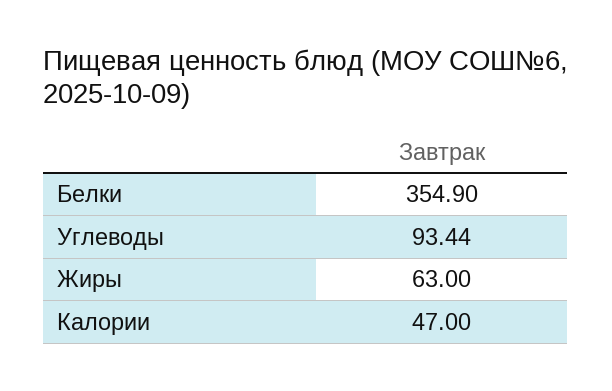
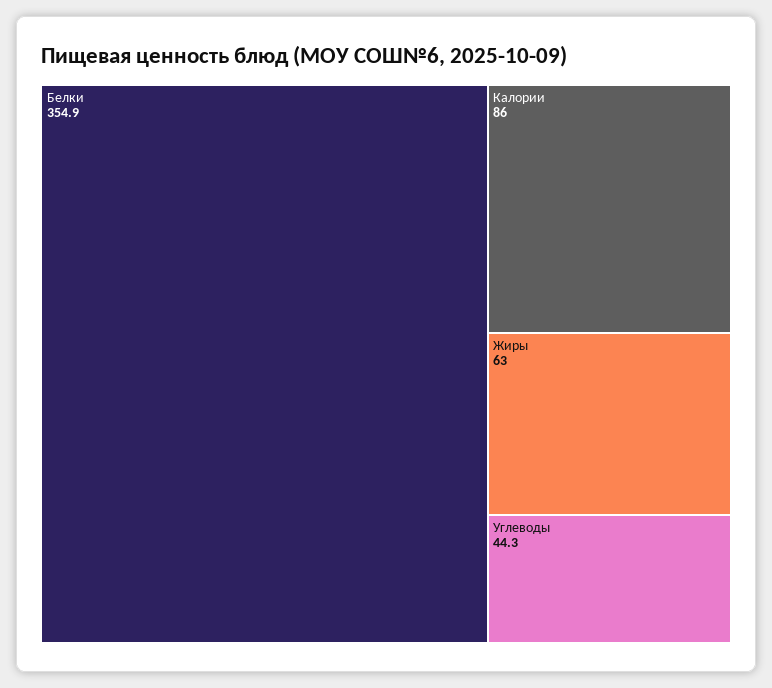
  {
    "Белки": 354.9,
-   "Углеводы": 93.44,
+   "Углеводы": 44.3,
    "Жиры": 63,
-   "Калории": 47
+   "Калории": 86
  }

